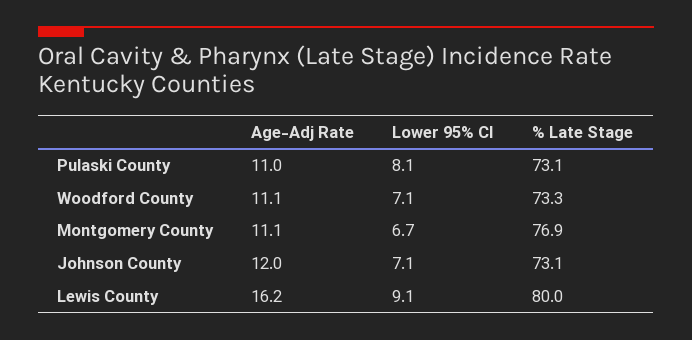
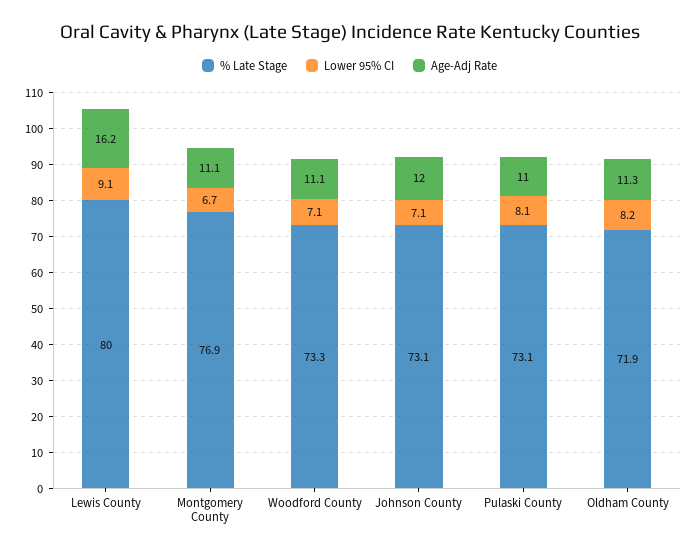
  {
    "Age-Adj Rate": {
      "Pulaski County": 11,
      "Woodford County": 11.1,
      "Montgomery County": 11.1,
      "Johnson County": 12,
-     "Lewis County": 16.2
+     "Lewis County": 16.2,
+     "Oldham County": 11.3
    },
    "Lower 95% CI": {
      "Pulaski County": 8.1,
      "Woodford County": 7.1,
      "Montgomery County": 6.7,
      "Johnson County": 7.1,
-     "Lewis County": 9.1
+     "Lewis County": 9.1,
+     "Oldham County": 8.2
    },
    "% Late Stage": {
      "Pulaski County": 73.1,
      "Woodford County": 73.3,
      "Montgomery County": 76.9,
      "Johnson County": 73.1,
-     "Lewis County": 80
+     "Lewis County": 80,
+     "Oldham County": 71.9
    }
  }

